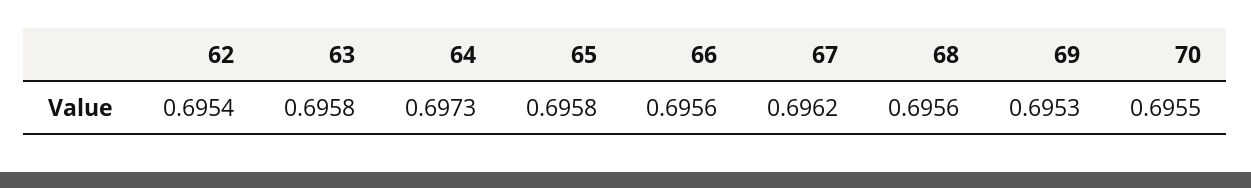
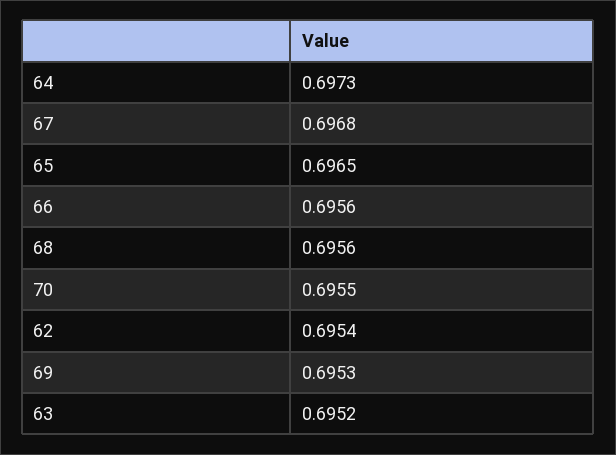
  {
    "62": 0.6954,
-   "63": 0.6958,
+   "63": 0.6952,
    "64": 0.6973,
-   "65": 0.6958,
+   "65": 0.6965,
    "66": 0.6956,
-   "67": 0.6962,
+   "67": 0.6968,
    "68": 0.6956,
    "69": 0.6953,
    "70": 0.6955
  }

